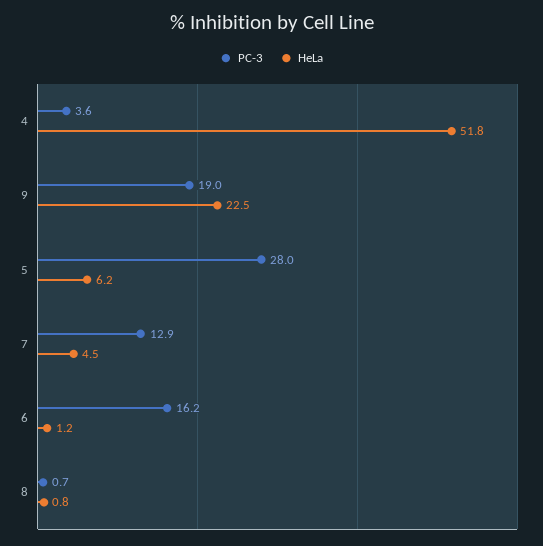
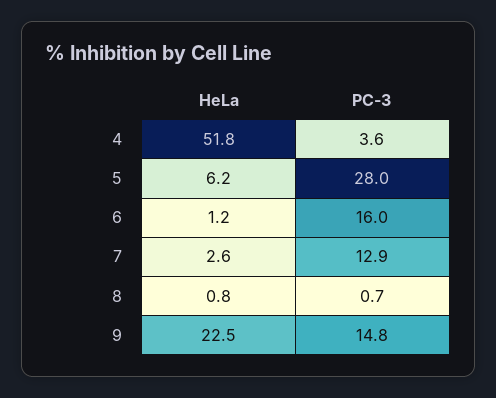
  {
    "PC-3": {
      "4": 3.6,
-     "9": 19,
+     "9": 14.8,
      "5": 28,
      "7": 12.9,
-     "6": 16.2,
+     "6": 16,
      "8": 0.7
    },
    "HeLa": {
      "4": 51.8,
      "9": 22.5,
      "5": 6.2,
-     "7": 4.5,
+     "7": 2.6,
      "6": 1.2,
      "8": 0.8
    }
  }

